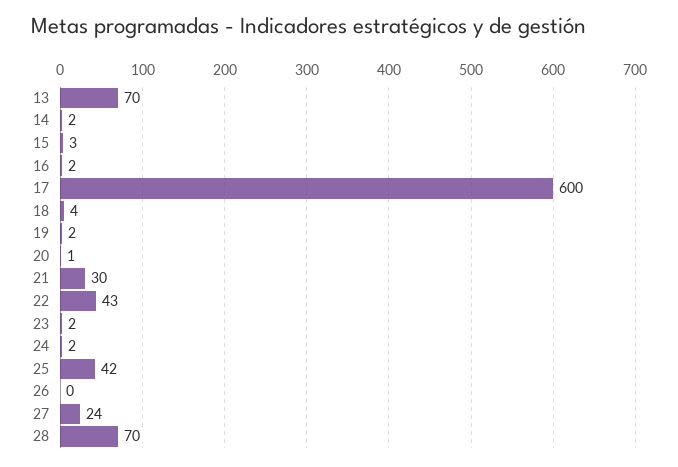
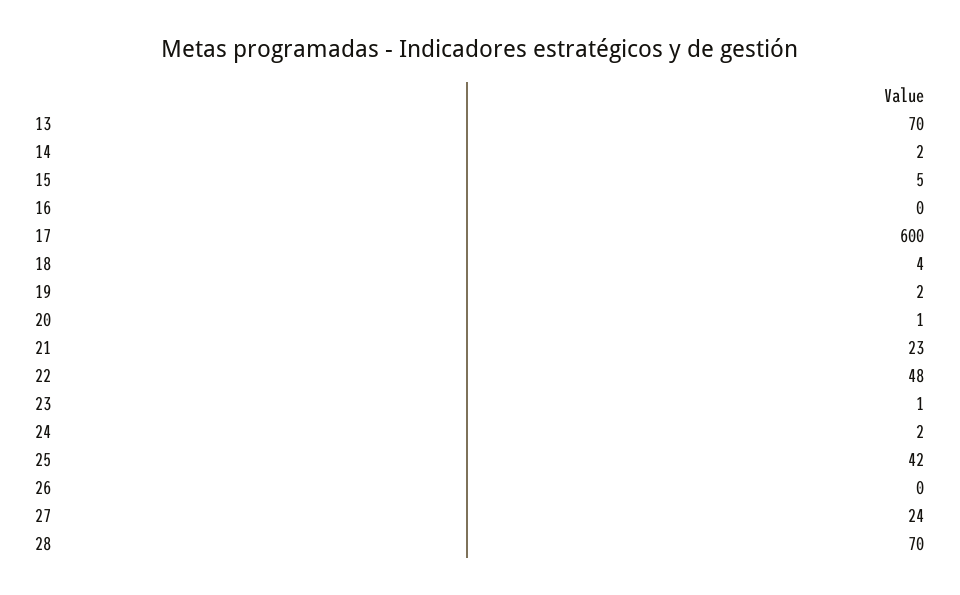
  {
    "13": 70,
    "14": 2,
-   "15": 3,
+   "15": 5,
-   "16": 2,
+   "16": 0,
    "17": 600,
    "18": 4,
    "19": 2,
    "20": 1,
-   "21": 30,
+   "21": 23,
-   "22": 43,
+   "22": 48,
-   "23": 2,
+   "23": 1,
    "24": 2,
    "25": 42,
    "26": 0,
    "27": 24,
    "28": 70
  }

